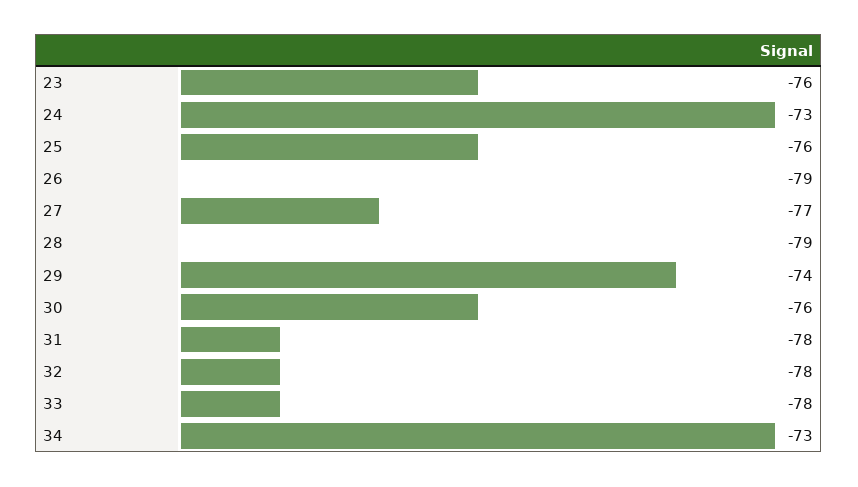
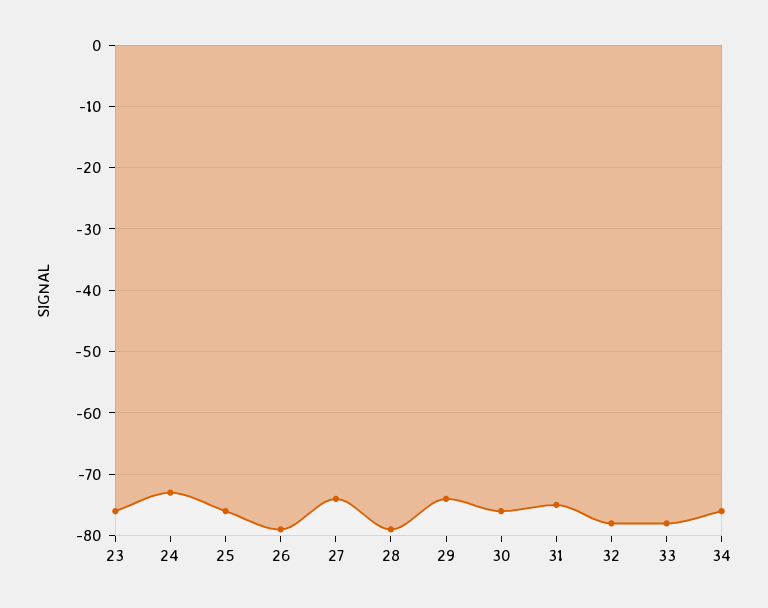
  {
    "23": -76,
    "24": -73,
    "25": -76,
    "26": -79,
-   "27": -77,
+   "27": -74,
    "28": -79,
    "29": -74,
    "30": -76,
-   "31": -78,
+   "31": -75,
    "32": -78,
    "33": -78,
-   "34": -73
+   "34": -76
  }

